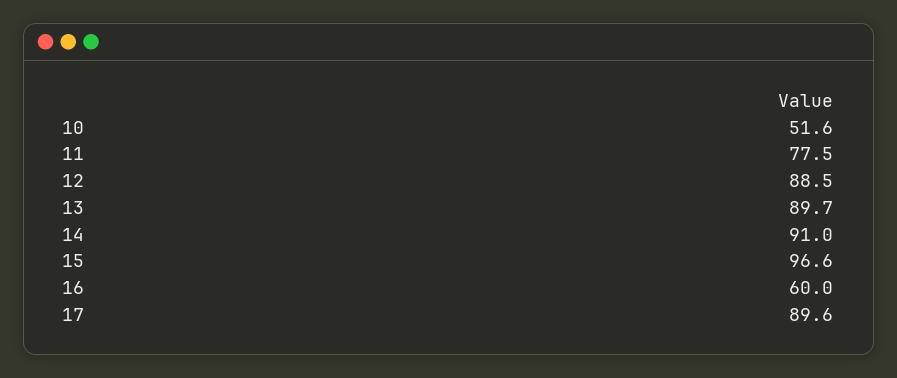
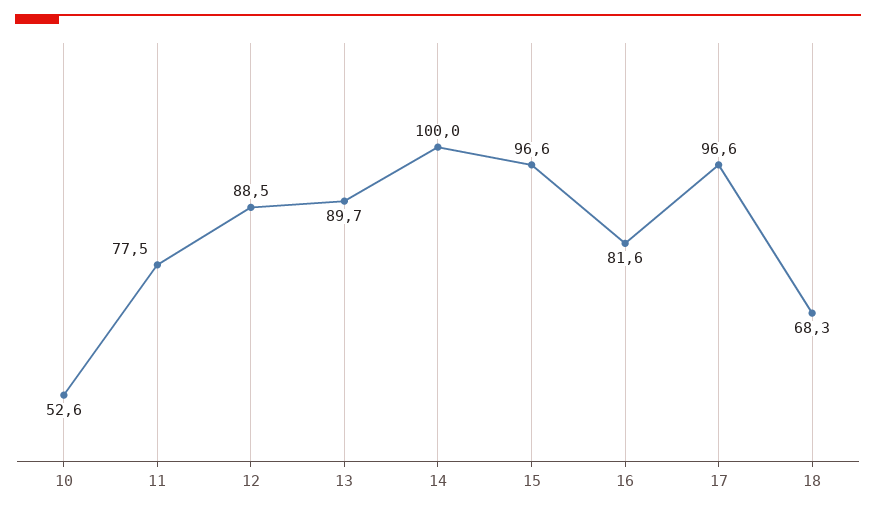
  {
-   "10": 51.6,
+   "10": 52.6,
    "11": 77.5,
    "12": 88.5,
    "13": 89.7,
-   "14": 91,
+   "14": 100,
    "15": 96.6,
-   "16": 60,
+   "16": 81.6,
-   "17": 89.6
+   "17": 96.6,
+   "18": 68.3
  }

